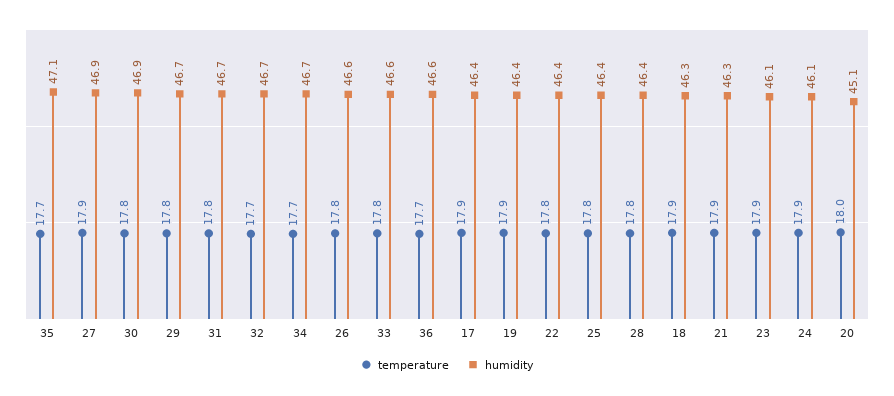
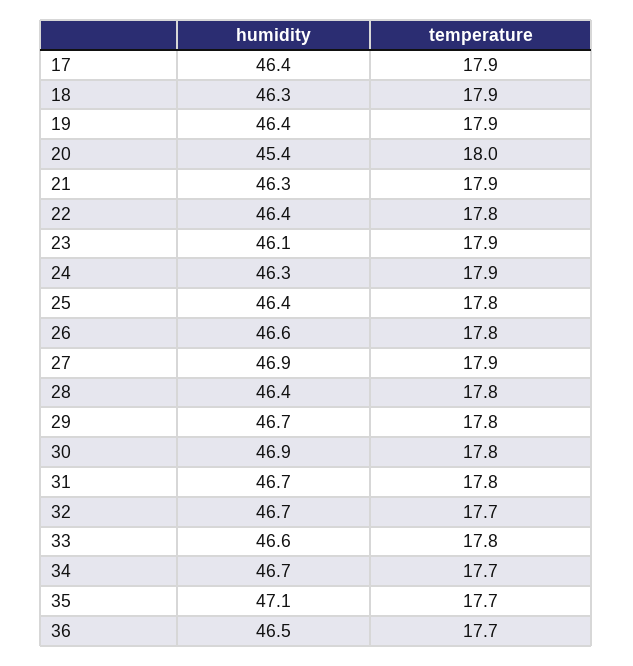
  {
    "temperature": {
      "35": 17.7,
      "27": 17.9,
      "30": 17.8,
      "29": 17.8,
      "31": 17.8,
      "32": 17.7,
      "34": 17.7,
      "26": 17.8,
      "33": 17.8,
      "36": 17.7,
      "17": 17.9,
      "19": 17.9,
      "22": 17.8,
      "25": 17.8,
      "28": 17.8,
      "18": 17.9,
      "21": 17.9,
      "23": 17.9,
      "24": 17.9,
      "20": 18
    },
    "humidity": {
      "35": 47.1,
      "27": 46.9,
      "30": 46.9,
      "29": 46.7,
      "31": 46.7,
      "32": 46.7,
      "34": 46.7,
      "26": 46.6,
      "33": 46.6,
-     "36": 46.6,
+     "36": 46.5,
      "17": 46.4,
      "19": 46.4,
      "22": 46.4,
      "25": 46.4,
      "28": 46.4,
      "18": 46.3,
      "21": 46.3,
      "23": 46.1,
-     "24": 46.1,
+     "24": 46.3,
-     "20": 45.1
+     "20": 45.4
    }
  }

